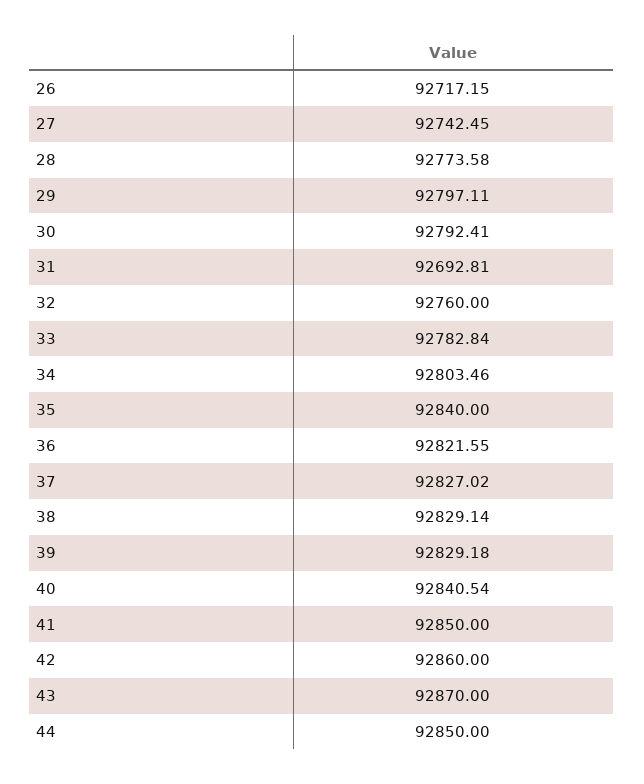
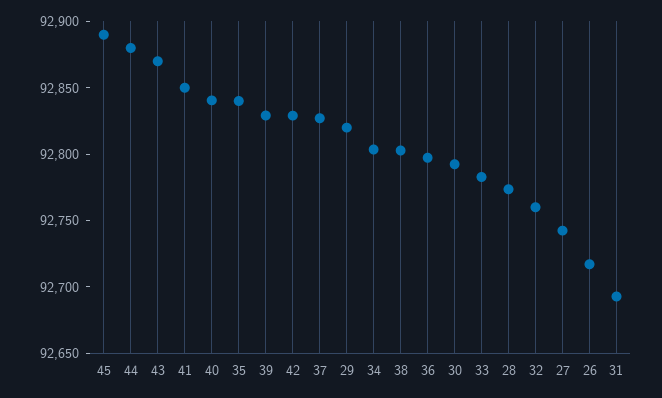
  {
    "26": 92717.15,
    "27": 92742.45,
    "28": 92773.58,
-   "29": 92797.11,
+   "29": 92820,
    "30": 92792.41,
    "31": 92692.81,
    "32": 92760,
    "33": 92782.84,
    "34": 92803.46,
    "35": 92840,
-   "36": 92821.55,
+   "36": 92800,
    "37": 92827.02,
-   "38": 92829.14,
+   "38": 92800,
    "39": 92829.18,
    "40": 92840.54,
    "41": 92850,
-   "42": 92860,
+   "42": 92830,
    "43": 92870,
-   "44": 92850
+   "44": 92880,
+   "45": 92890
  }

